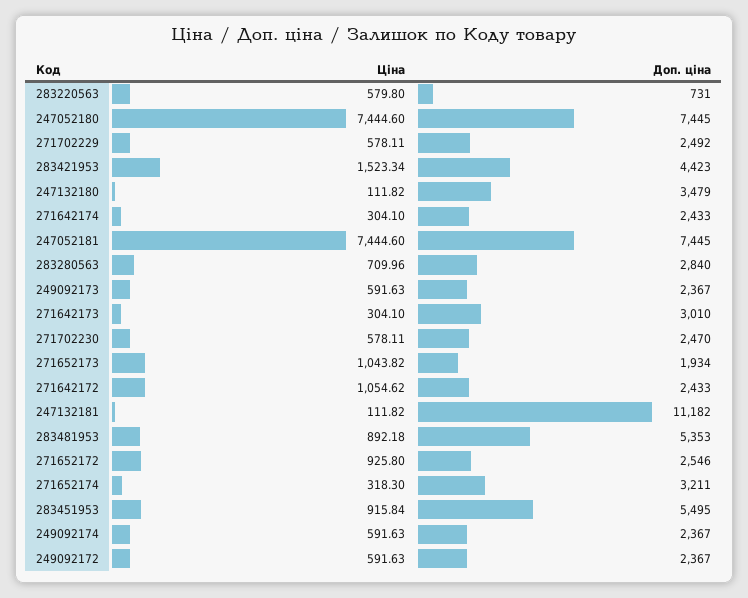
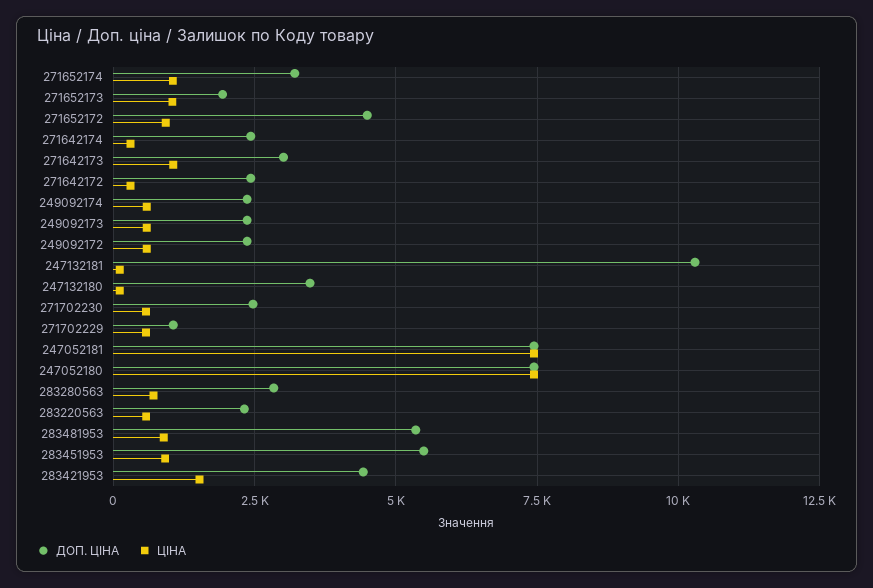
  {
    "Ціна": {
      "283220563": 579.8,
      "247052180": 7444.6,
      "271702229": 578.11,
      "283421953": 1523.34,
      "247132180": 111.82,
      "271642174": 304.1,
      "247052181": 7444.6,
      "283280563": 709.96,
      "249092173": 591.63,
-     "271642173": 304.1,
+     "271642173": 1000,
      "271702230": 578.11,
      "271652173": 1043.82,
-     "271642172": 1054.62,
+     "271642172": 250,
      "247132181": 111.82,
      "283481953": 892.18,
      "271652172": 925.8,
-     "271652174": 318.3,
+     "271652174": 1000,
      "283451953": 915.84,
      "249092174": 591.63,
      "249092172": 591.63
    },
    "Доп. ціна": {
-     "283220563": 731,
+     "283220563": 2250,
      "247052180": 7445,
-     "271702229": 2492,
+     "271702229": 1000,
      "283421953": 4423,
      "247132180": 3479,
      "271642174": 2433,
      "247052181": 7445,
      "283280563": 2840,
      "249092173": 2367,
      "271642173": 3010,
      "271702230": 2470,
      "271652173": 1934,
      "271642172": 2433,
-     "247132181": 11182,
+     "247132181": 10250,
      "283481953": 5353,
-     "271652172": 2546,
+     "271652172": 4500,
      "271652174": 3211,
      "283451953": 5495,
      "249092174": 2367,
      "249092172": 2367
    }
  }

